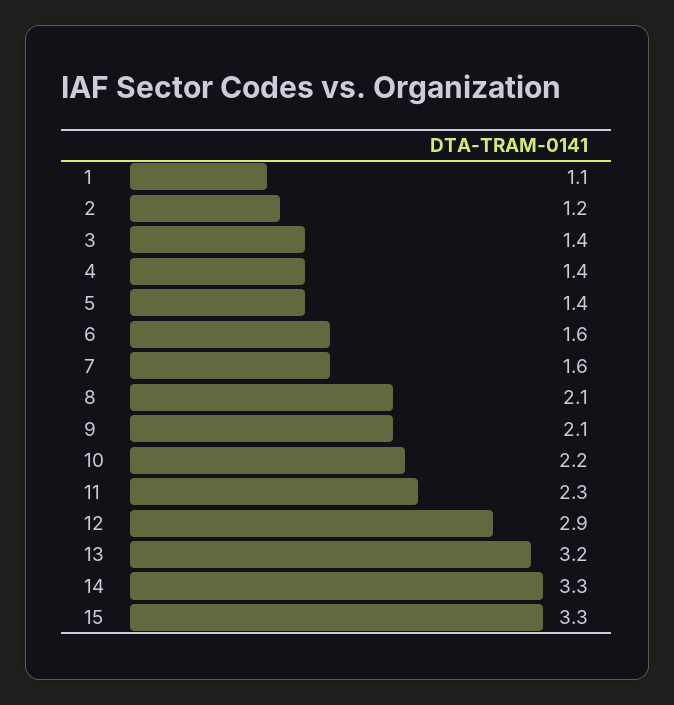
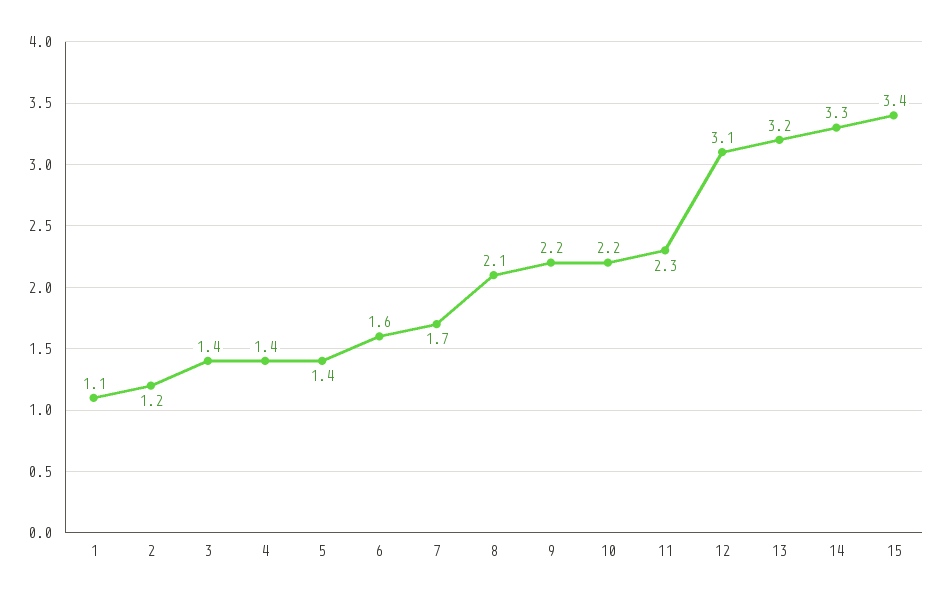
  {
    "1": 1.1,
    "2": 1.2,
    "3": 1.4,
    "4": 1.4,
    "5": 1.4,
    "6": 1.6,
-   "7": 1.6,
+   "7": 1.7,
    "8": 2.1,
-   "9": 2.1,
+   "9": 2.2,
    "10": 2.2,
    "11": 2.3,
-   "12": 2.9,
+   "12": 3.1,
    "13": 3.2,
    "14": 3.3,
-   "15": 3.3
+   "15": 3.4
  }

